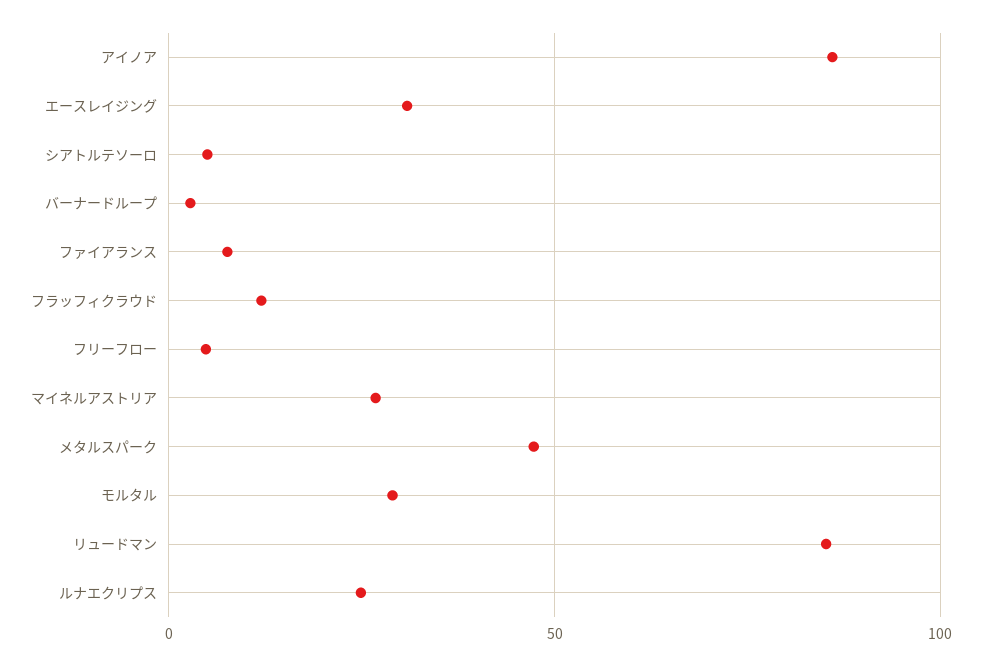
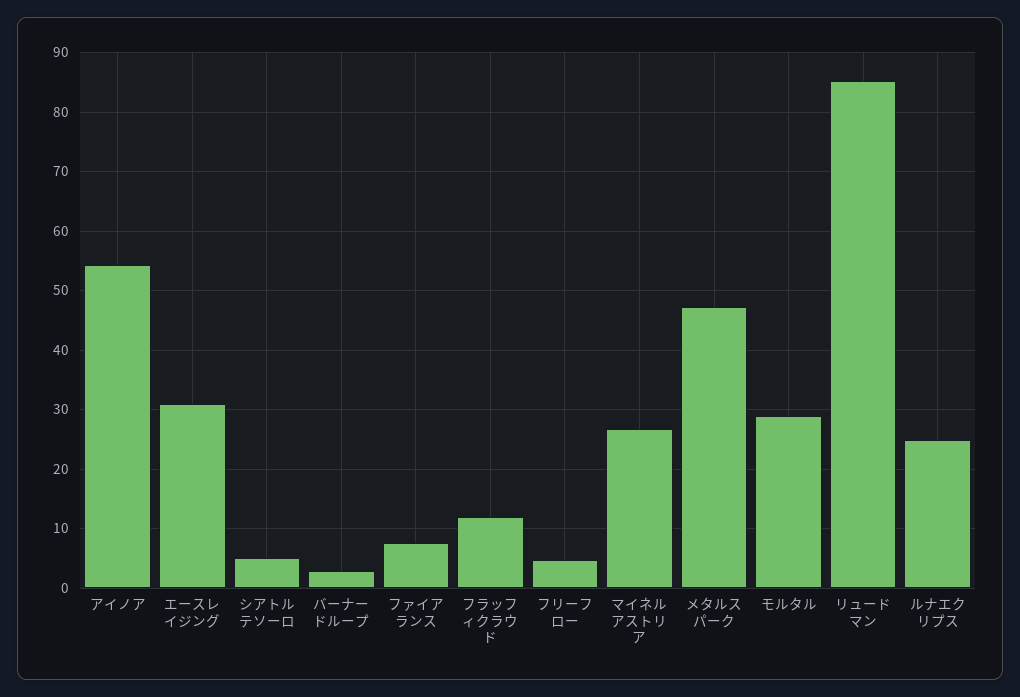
  {
-   "アイノア": 85,
+   "アイノア": 54,
    "エースレイジング": 30,
    "シアトルテソーロ": 6,
    "バーナードループ": 2,
    "ファイアランス": 8,
    "フラッフィクラウド": 12,
    "フリーフロー": 4,
    "マイネルアストリア": 26,
    "メタルスパーク": 48,
    "モルタル": 30,
    "リュードマン": 86,
    "ルナエクリプス": 24
  }

